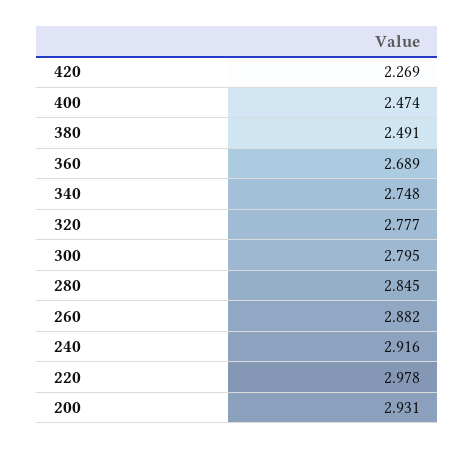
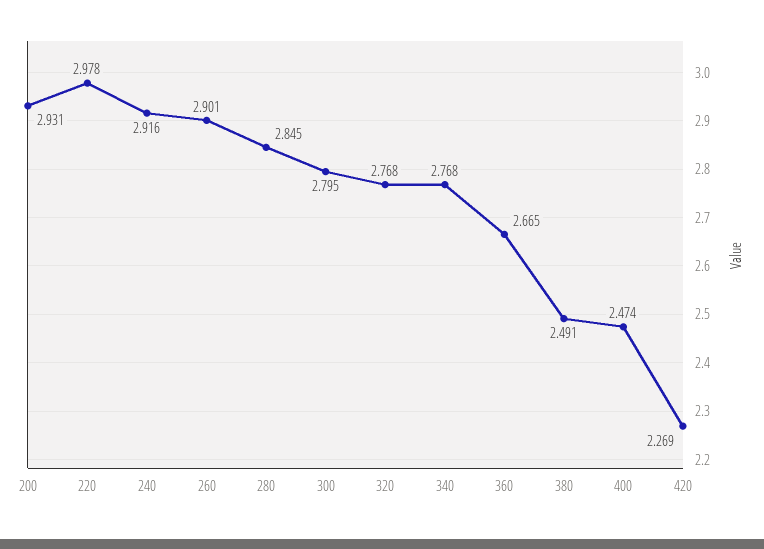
  {
    "420": 2.269,
    "400": 2.474,
    "380": 2.491,
-   "360": 2.689,
+   "360": 2.665,
-   "340": 2.748,
+   "340": 2.768,
-   "320": 2.777,
+   "320": 2.768,
    "300": 2.795,
    "280": 2.845,
-   "260": 2.882,
+   "260": 2.901,
    "240": 2.916,
    "220": 2.978,
    "200": 2.931
  }

